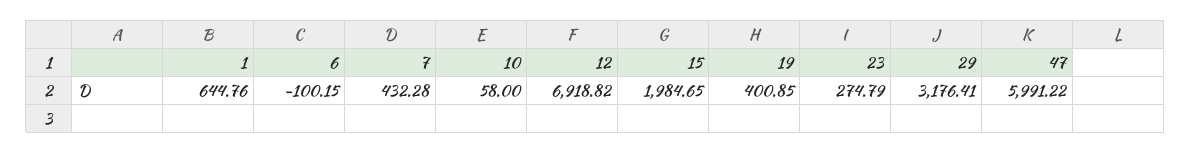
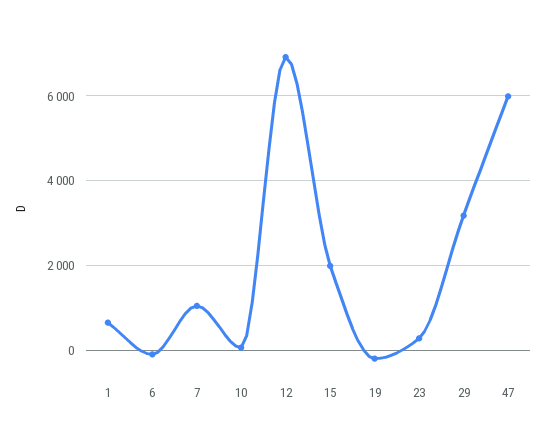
  {
    "1": 644.76,
    "6": -100.15,
-   "7": 432.28,
+   "7": 1000,
    "10": 58,
    "12": 6918.82,
    "15": 1984.65,
-   "19": 400.85,
+   "19": -200,
    "23": 274.79,
    "29": 3176.41,
    "47": 5991.22
  }

